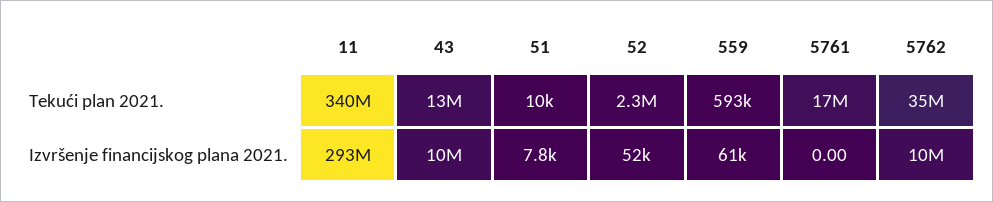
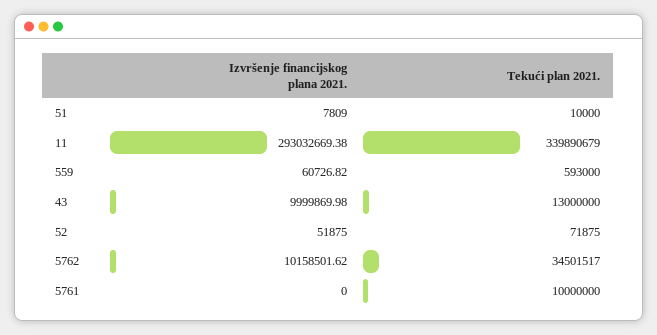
  {
    "11": {
      "Tekući plan 2021.": 339890679,
      "Izvršenje financijskog plana 2021.": 293032669.38
    },
    "43": {
      "Tekući plan 2021.": 13000000,
      "Izvršenje financijskog plana 2021.": 9999869.98
    },
    "51": {
      "Tekući plan 2021.": 10000,
      "Izvršenje financijskog plana 2021.": 7809
    },
    "52": {
-     "Tekući plan 2021.": 2300000,
+     "Tekući plan 2021.": 71875,
      "Izvršenje financijskog plana 2021.": 51875
    },
    "559": {
      "Tekući plan 2021.": 593000,
      "Izvršenje financijskog plana 2021.": 60726.82
    },
    "5761": {
-     "Tekući plan 2021.": 17000000,
+     "Tekući plan 2021.": 10000000,
      "Izvršenje financijskog plana 2021.": 0
    },
    "5762": {
      "Tekući plan 2021.": 34501517,
      "Izvršenje financijskog plana 2021.": 10158501.62
    }
  }

